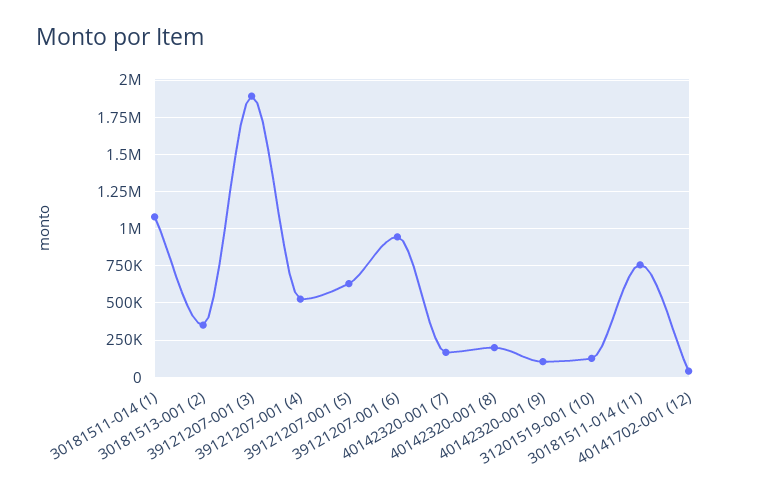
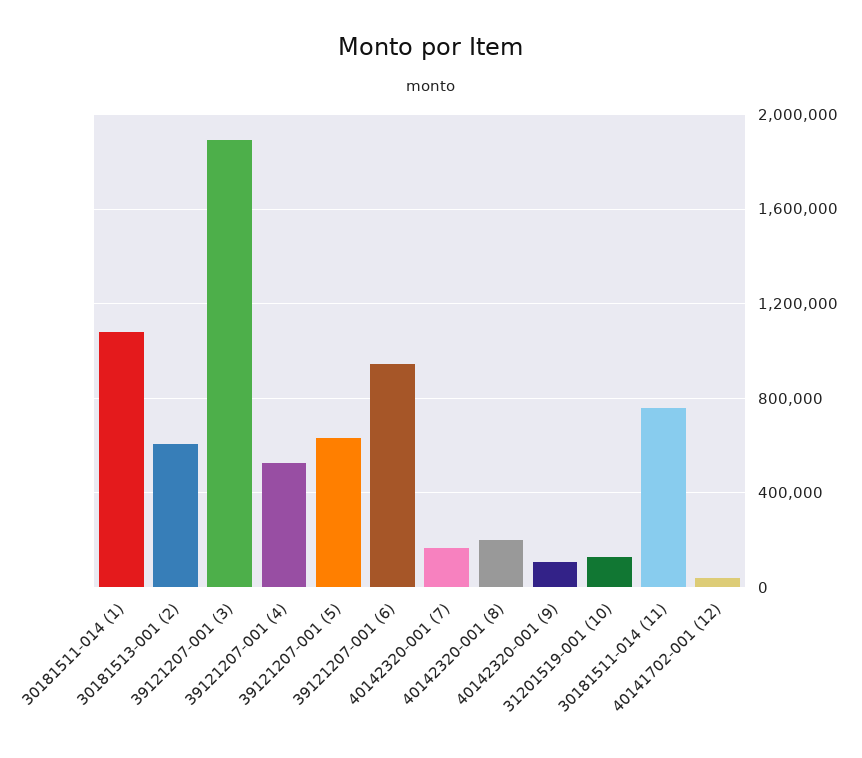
  {
    "30181511-014 (1)": 1100000,
-   "30181513-001 (2)": 350000,
+   "30181513-001 (2)": 600000,
    "39121207-001 (3)": 1900000,
    "39121207-001 (4)": 550000,
    "39121207-001 (5)": 650000,
    "39121207-001 (6)": 950000,
    "40142320-001 (7)": 150000,
    "40142320-001 (8)": 200000,
    "40142320-001 (9)": 100000,
    "31201519-001 (10)": 150000,
    "30181511-014 (11)": 750000,
    "40141702-001 (12)": 50000
  }

